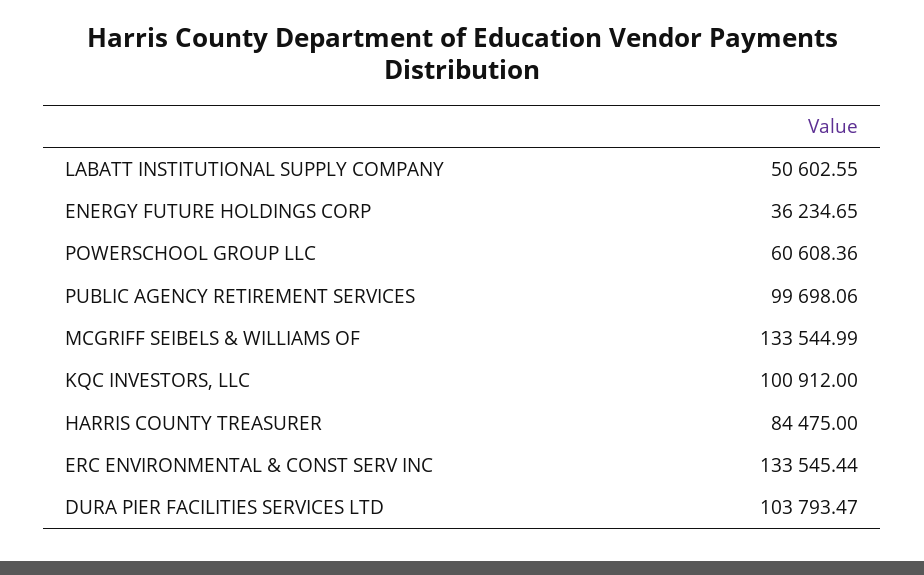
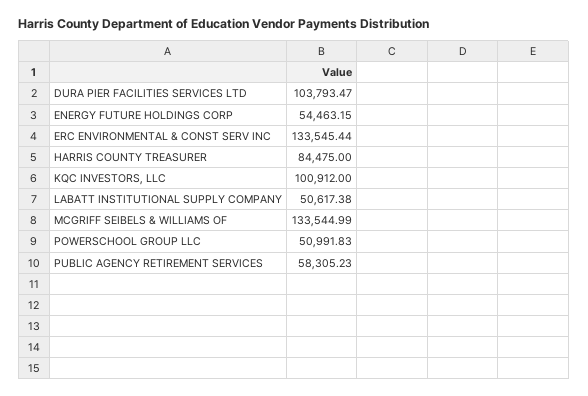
  {
-   "LABATT INSTITUTIONAL SUPPLY COMPANY": 50602.55,
+   "LABATT INSTITUTIONAL SUPPLY COMPANY": 50617.38,
-   "ENERGY FUTURE HOLDINGS CORP": 36234.65,
+   "ENERGY FUTURE HOLDINGS CORP": 54463.15,
-   "POWERSCHOOL GROUP LLC": 60608.36,
+   "POWERSCHOOL GROUP LLC": 50991.83,
-   "PUBLIC AGENCY RETIREMENT SERVICES": 99698.06,
+   "PUBLIC AGENCY RETIREMENT SERVICES": 58305.23,
    "MCGRIFF SEIBELS & WILLIAMS OF": 133544.99,
    "KQC INVESTORS, LLC": 100912,
    "HARRIS COUNTY TREASURER": 84475,
    "ERC ENVIRONMENTAL & CONST SERV INC": 133545.44,
    "DURA PIER FACILITIES SERVICES LTD": 103793.47
  }

